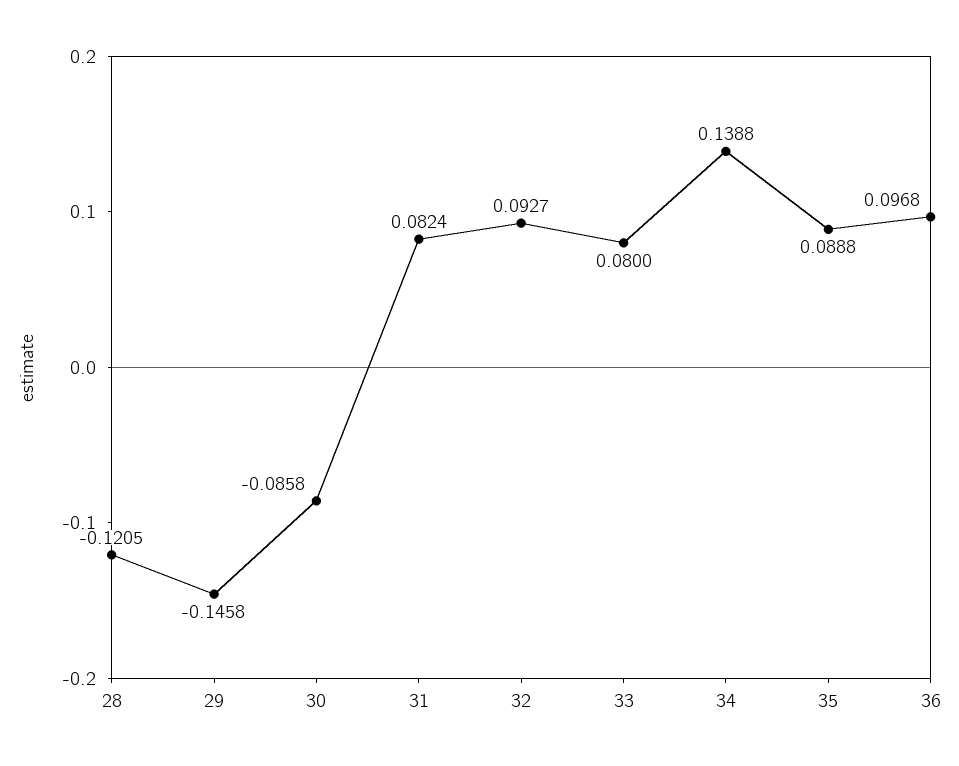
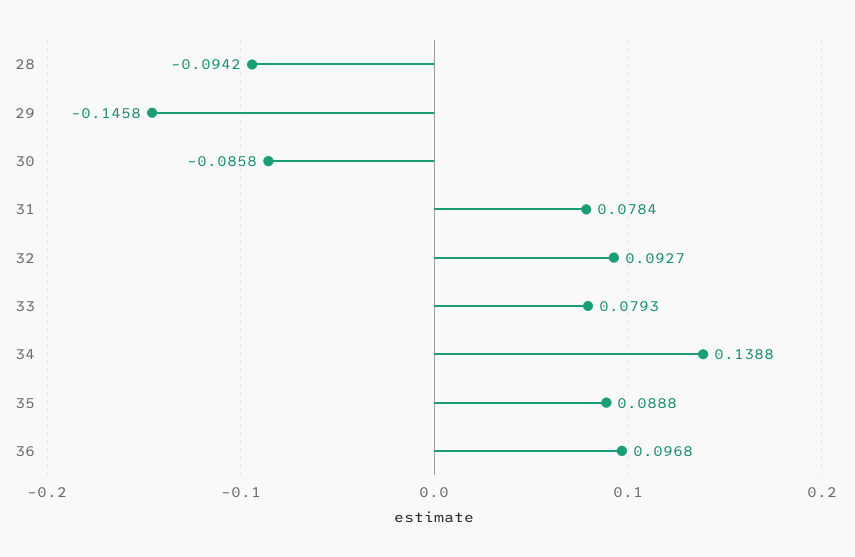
  {
-   "28": -0.1205,
+   "28": -0.0942,
    "29": -0.1458,
    "30": -0.0858,
-   "31": 0.0824,
+   "31": 0.0784,
    "32": 0.0927,
-   "33": 0.08,
+   "33": 0.0793,
    "34": 0.1388,
    "35": 0.0888,
    "36": 0.0968
  }

